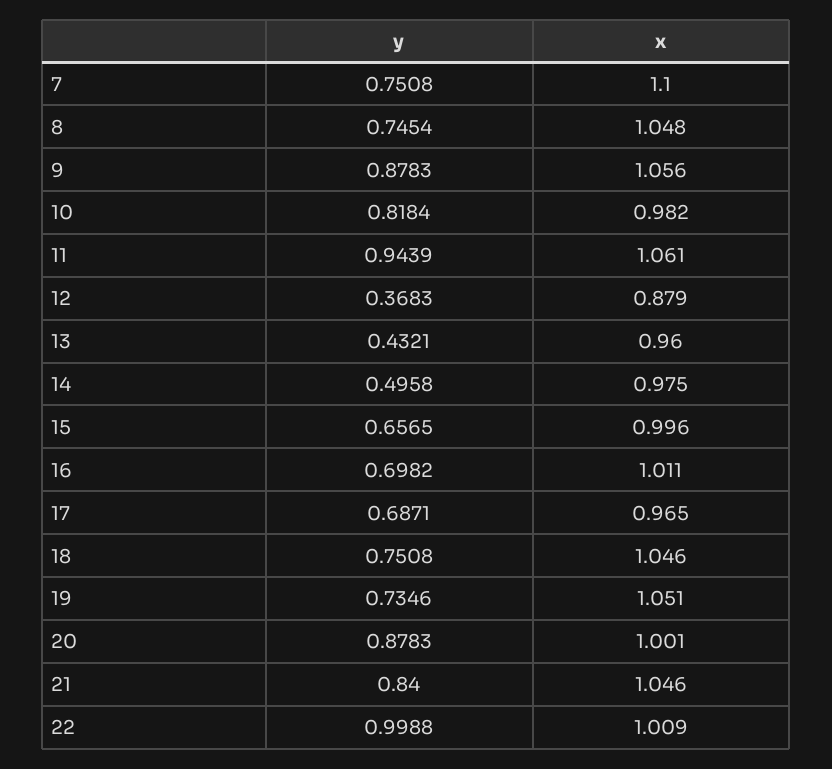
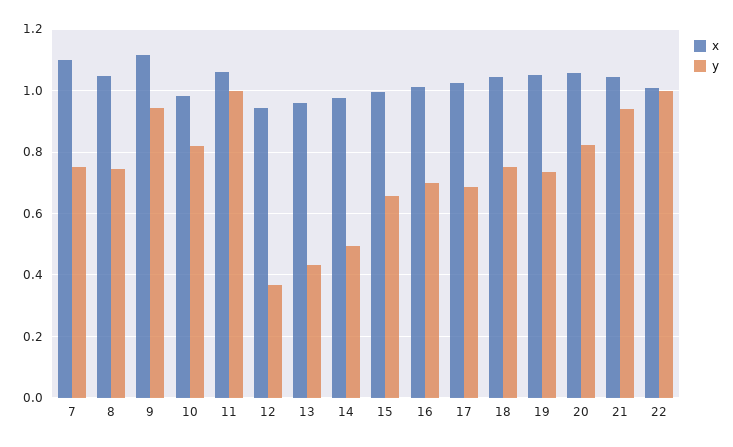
  {
    "y": {
      "7": 0.7508,
      "8": 0.7454,
-     "9": 0.8783,
+     "9": 0.94,
      "10": 0.8184,
-     "11": 0.9439,
+     "11": 1,
      "12": 0.3683,
      "13": 0.4321,
      "14": 0.4958,
      "15": 0.6565,
      "16": 0.6982,
      "17": 0.6871,
      "18": 0.7508,
      "19": 0.7346,
-     "20": 0.8783,
+     "20": 0.82,
-     "21": 0.84,
+     "21": 0.94,
      "22": 0.9988
    },
    "x": {
      "7": 1.1,
      "8": 1.048,
-     "9": 1.056,
+     "9": 1.12,
      "10": 0.982,
      "11": 1.061,
-     "12": 0.879,
+     "12": 0.94,
      "13": 0.96,
      "14": 0.975,
      "15": 0.996,
      "16": 1.011,
-     "17": 0.965,
+     "17": 1.02,
      "18": 1.046,
      "19": 1.051,
-     "20": 1.001,
+     "20": 1.06,
      "21": 1.046,
      "22": 1.009
    }
  }

